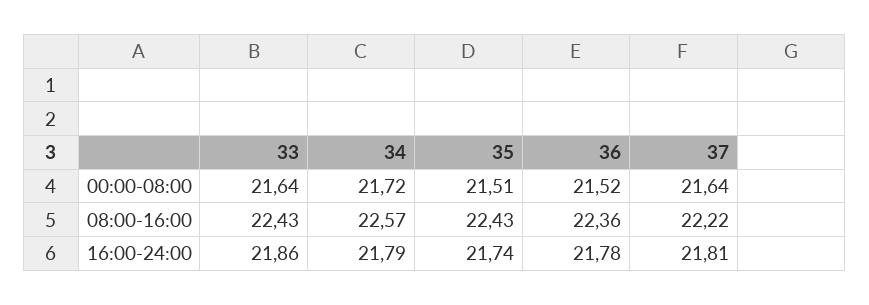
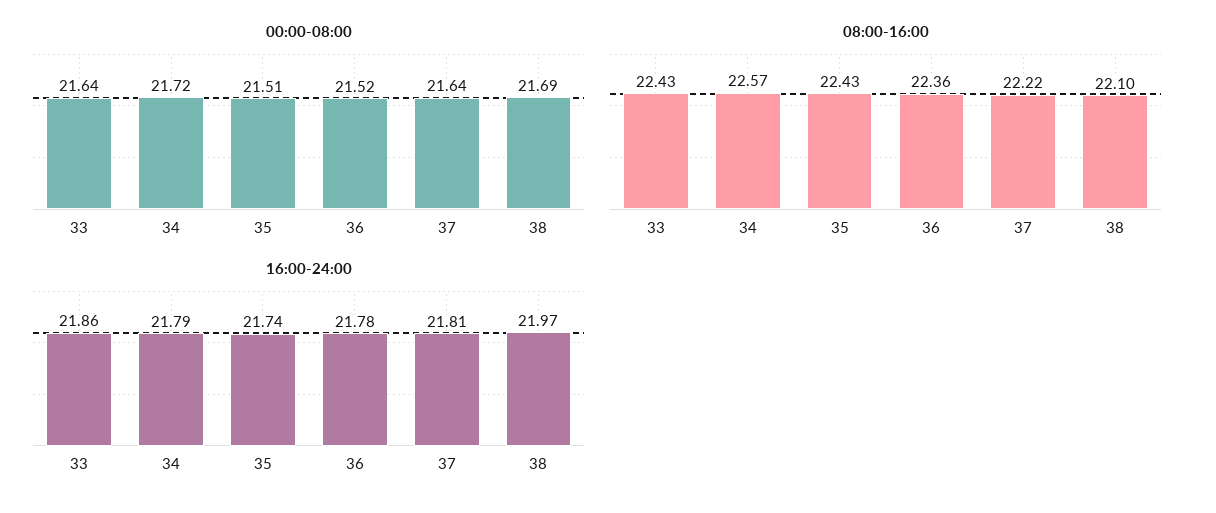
  {
    "00:00-08:00": {
      "33": 21.64,
      "34": 21.72,
      "35": 21.51,
      "36": 21.52,
-     "37": 21.64
+     "37": 21.64,
+     "38": 21.69
    },
    "08:00-16:00": {
      "33": 22.43,
      "34": 22.57,
      "35": 22.43,
      "36": 22.36,
-     "37": 22.22
+     "37": 22.22,
+     "38": 22.1
    },
    "16:00-24:00": {
      "33": 21.86,
      "34": 21.79,
      "35": 21.74,
      "36": 21.78,
-     "37": 21.81
+     "37": 21.81,
+     "38": 21.97
    }
  }

